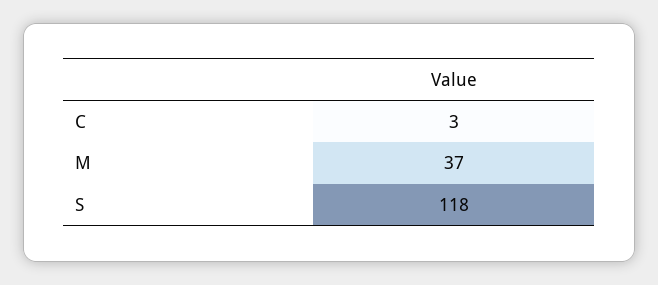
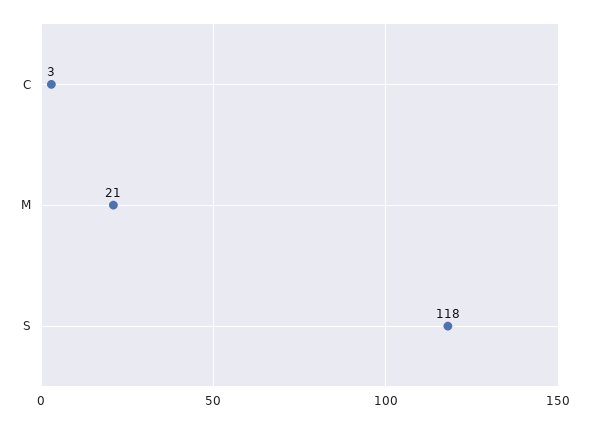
  {
    "C": 3,
-   "M": 37,
+   "M": 21,
    "S": 118
  }

